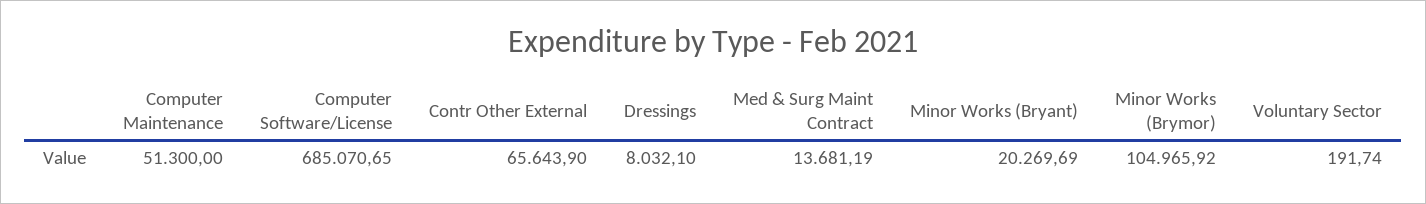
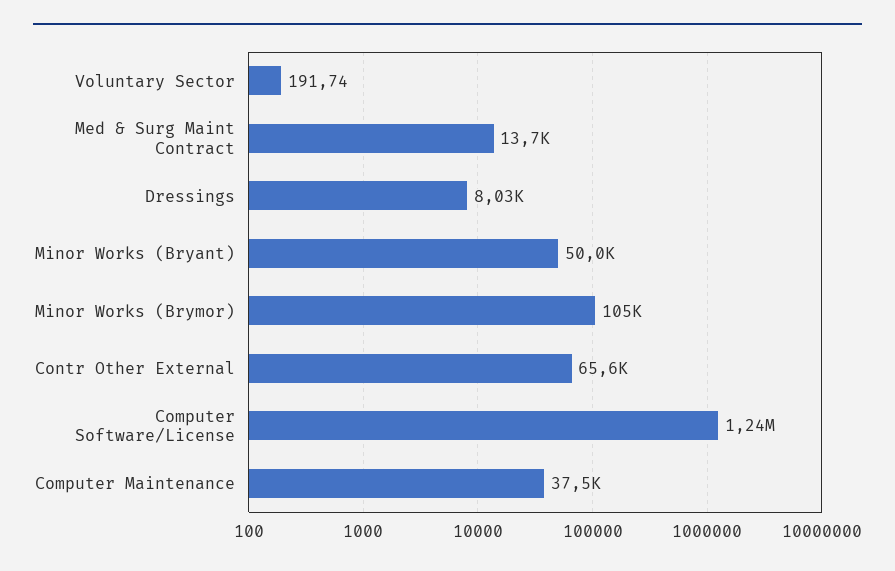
  {
-   "Computer Maintenance": 51300,
+   "Computer Maintenance": 37500,
-   "Computer Software/License": 685070.65,
+   "Computer Software/License": 1240000,
    "Contr Other External": 65643.9,
    "Dressings": 8032.1,
    "Med & Surg Maint Contract": 13681.19,
-   "Minor Works (Bryant)": 20269.69,
+   "Minor Works (Bryant)": 50000,
    "Minor Works (Brymor)": 104965.92,
    "Voluntary Sector": 191.74
  }

